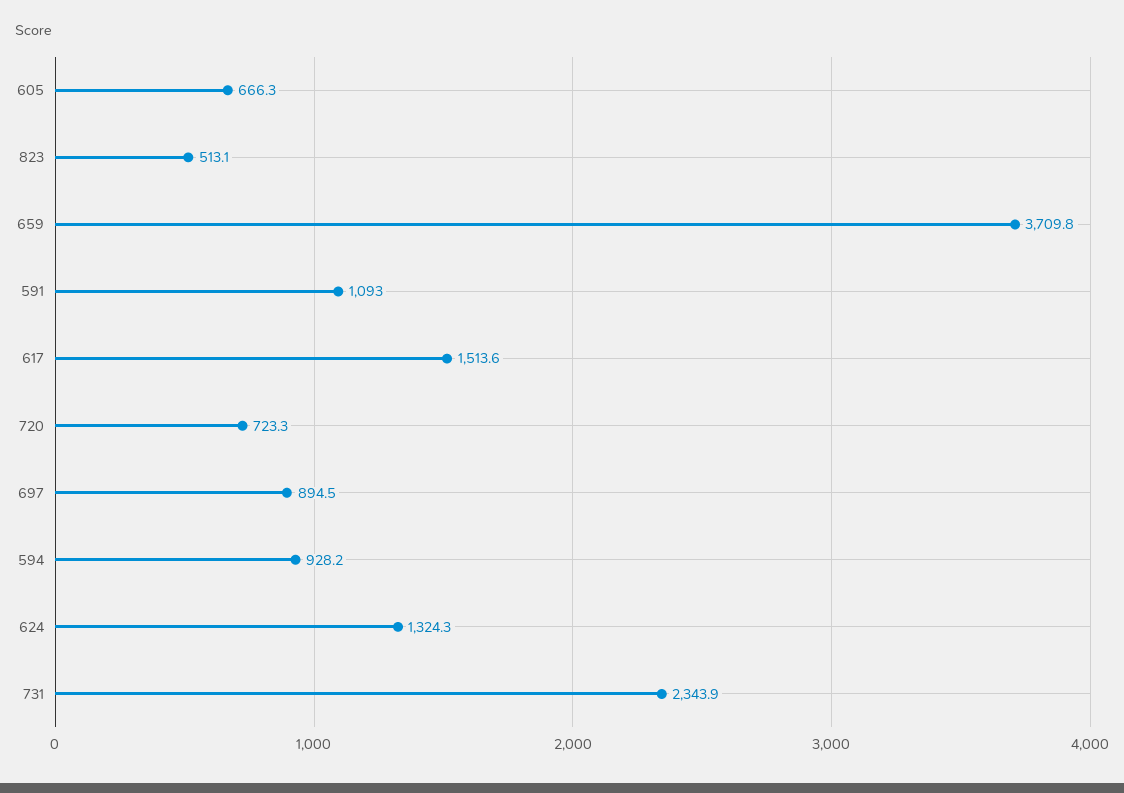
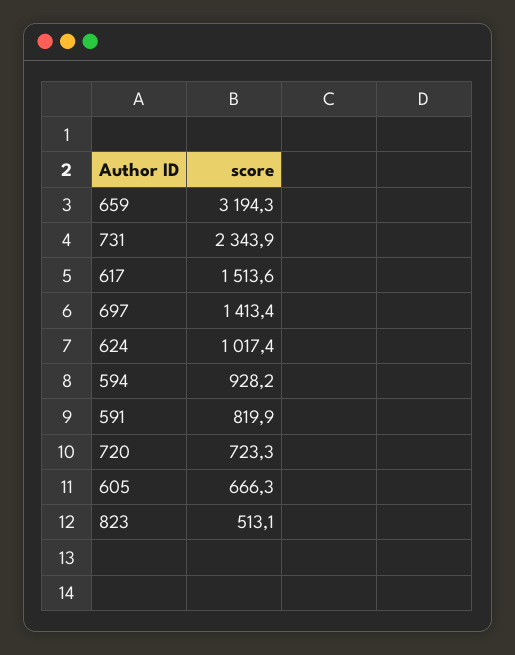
  {
    "605": 666.3,
    "823": 513.1,
-   "659": 3709.8,
+   "659": 3194.3,
-   "591": 1093,
+   "591": 819.9,
    "617": 1513.6,
    "720": 723.3,
-   "697": 894.5,
+   "697": 1413.4,
    "594": 928.2,
-   "624": 1324.3,
+   "624": 1017.4,
    "731": 2343.9
  }

